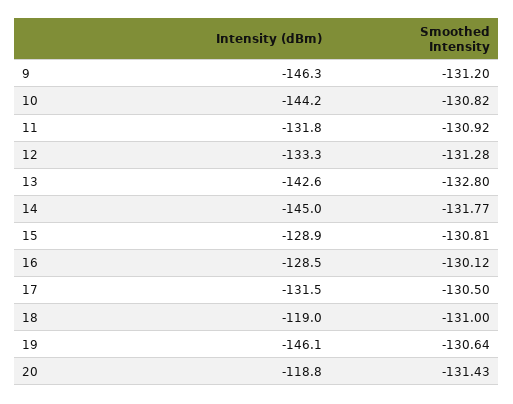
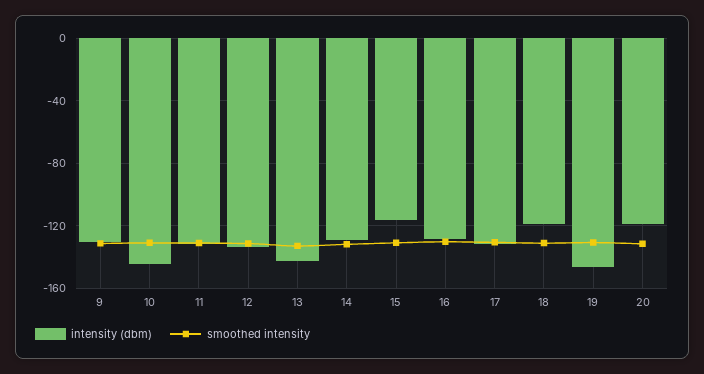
  {
    "Intensity (dBm)": {
-     "9": -146.3,
+     "9": -130,
      "10": -144.2,
      "11": -131.8,
      "12": -133.3,
      "13": -142.6,
-     "14": -145,
+     "14": -130,
-     "15": -128.9,
+     "15": -115,
      "16": -128.5,
      "17": -131.5,
      "18": -119,
      "19": -146.1,
      "20": -118.8
    },
    "Smoothed Intensity": {
      "9": -131.2,
      "10": -130.82,
      "11": -130.92,
      "12": -131.28,
      "13": -132.8,
      "14": -131.77,
      "15": -130.81,
      "16": -130.12,
      "17": -130.5,
      "18": -131,
      "19": -130.64,
      "20": -131.43
    }
  }

